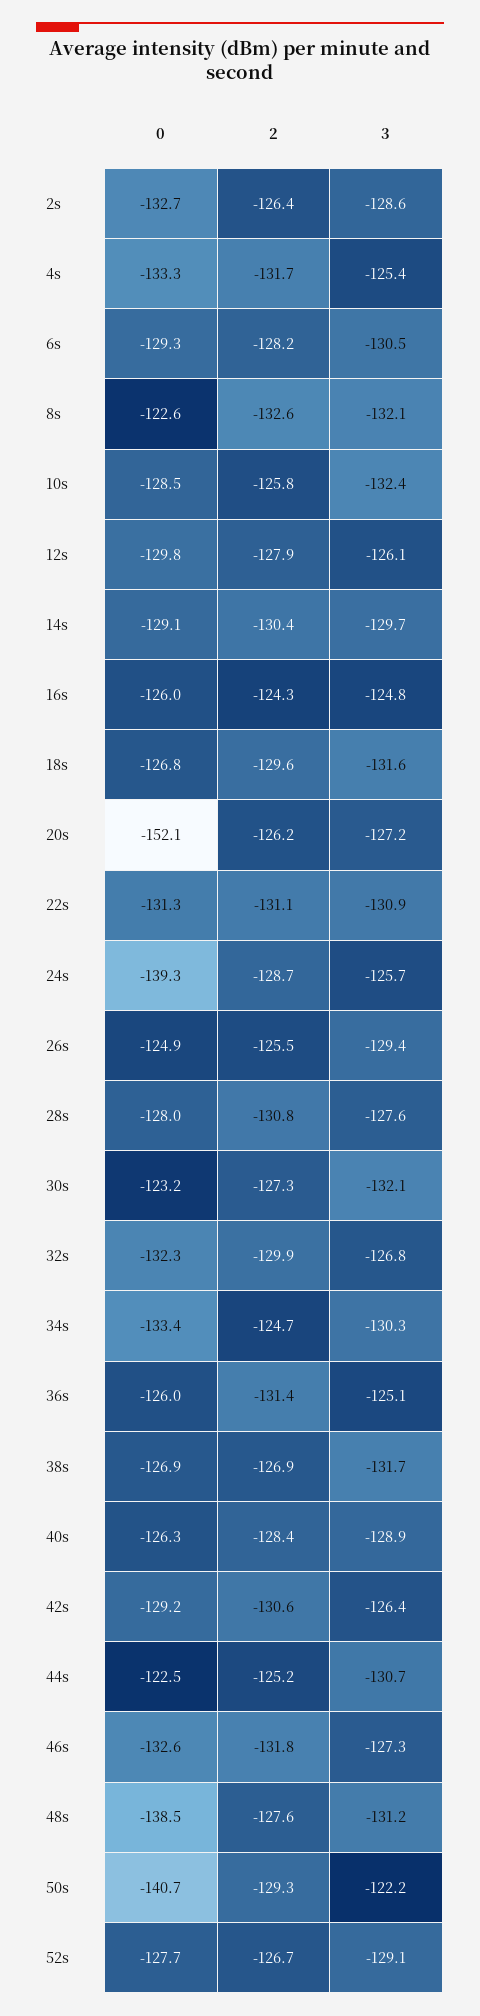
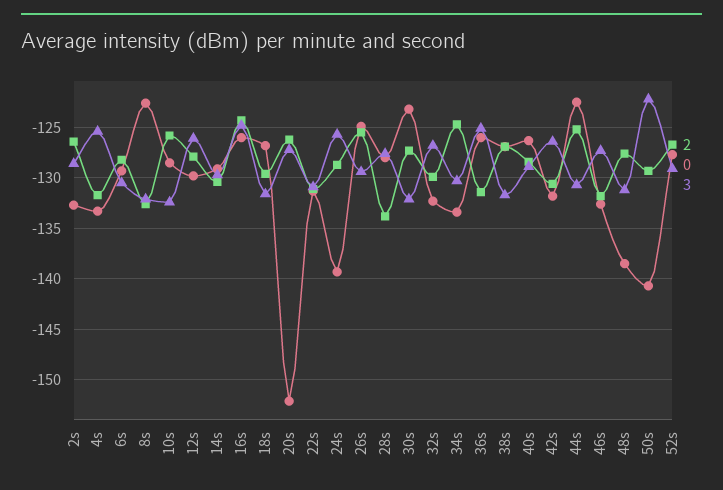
  {
    "0": {
      "2s": -132.7,
      "4s": -133.3,
      "6s": -129.3,
      "8s": -122.6,
      "10s": -128.5,
      "12s": -129.8,
      "14s": -129.1,
      "16s": -126,
      "18s": -126.8,
      "20s": -152.1,
      "22s": -131.3,
      "24s": -139.3,
      "26s": -124.9,
      "28s": -128,
      "30s": -123.2,
      "32s": -132.3,
      "34s": -133.4,
      "36s": -126,
      "38s": -126.9,
      "40s": -126.3,
-     "42s": -129.2,
+     "42s": -132,
      "44s": -122.5,
      "46s": -132.6,
      "48s": -138.5,
      "50s": -140.7,
      "52s": -127.7
    },
    "2": {
      "2s": -126.4,
      "4s": -131.7,
      "6s": -128.2,
      "8s": -132.6,
      "10s": -125.8,
      "12s": -127.9,
      "14s": -130.4,
      "16s": -124.3,
      "18s": -129.6,
      "20s": -126.2,
      "22s": -131.1,
      "24s": -128.7,
      "26s": -125.5,
-     "28s": -130.8,
+     "28s": -134,
      "30s": -127.3,
      "32s": -129.9,
      "34s": -124.7,
      "36s": -131.4,
      "38s": -126.9,
      "40s": -128.4,
      "42s": -130.6,
      "44s": -125.2,
      "46s": -131.8,
      "48s": -127.6,
      "50s": -129.3,
      "52s": -126.7
    },
    "3": {
      "2s": -128.6,
      "4s": -125.4,
      "6s": -130.5,
      "8s": -132.1,
      "10s": -132.4,
      "12s": -126.1,
      "14s": -129.7,
      "16s": -124.8,
      "18s": -131.6,
      "20s": -127.2,
      "22s": -130.9,
      "24s": -125.7,
      "26s": -129.4,
      "28s": -127.6,
      "30s": -132.1,
      "32s": -126.8,
      "34s": -130.3,
      "36s": -125.1,
      "38s": -131.7,
      "40s": -128.9,
      "42s": -126.4,
      "44s": -130.7,
      "46s": -127.3,
      "48s": -131.2,
      "50s": -122.2,
      "52s": -129.1
    }
  }

